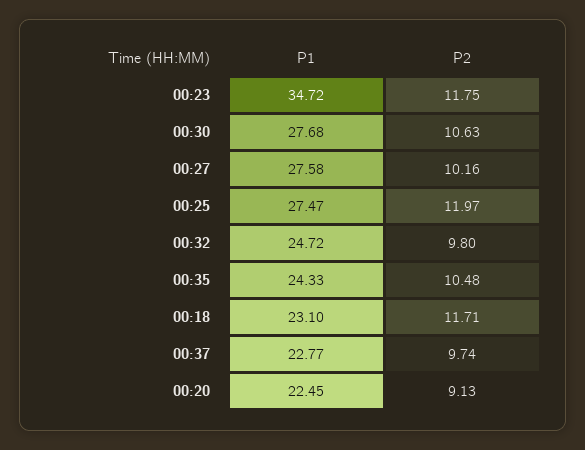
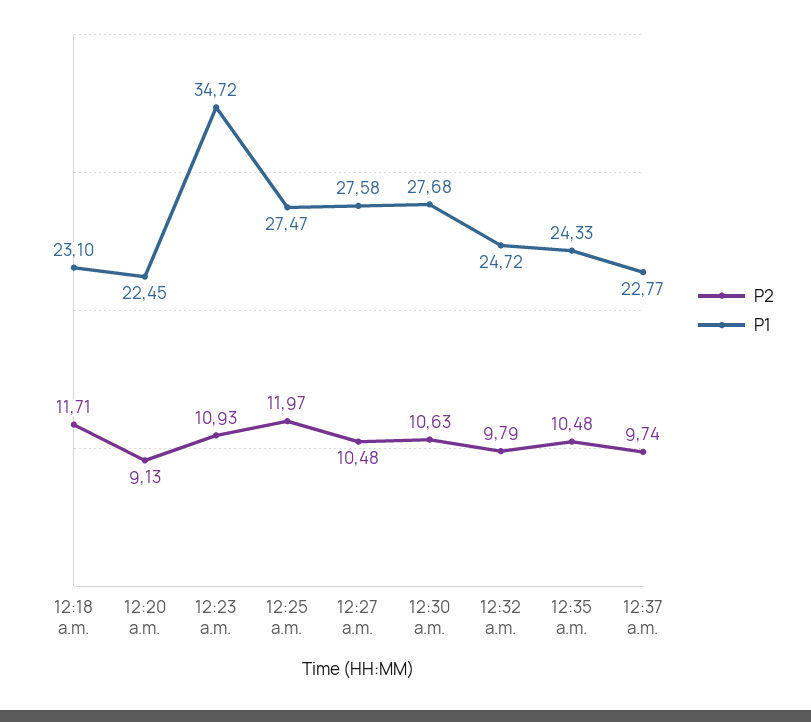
  {
    "P1": {
      "00:23": 34.72,
      "00:30": 27.68,
      "00:27": 27.58,
      "00:25": 27.47,
      "00:32": 24.72,
      "00:35": 24.33,
      "00:18": 23.1,
      "00:37": 22.77,
      "00:20": 22.45
    },
    "P2": {
-     "00:23": 11.75,
+     "00:23": 10.93,
      "00:30": 10.63,
-     "00:27": 10.16,
+     "00:27": 10.48,
      "00:25": 11.97,
-     "00:32": 9.8,
+     "00:32": 9.79,
      "00:35": 10.48,
      "00:18": 11.71,
      "00:37": 9.74,
      "00:20": 9.13
    }
  }

